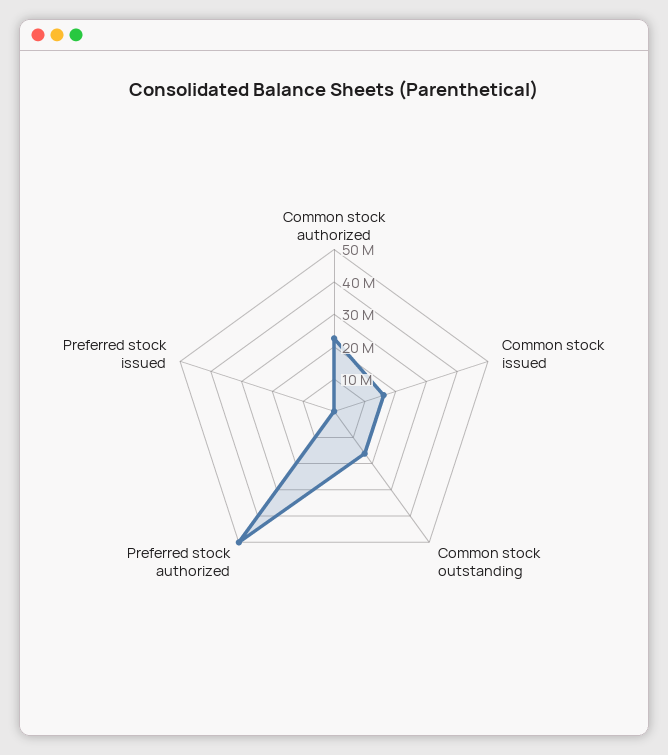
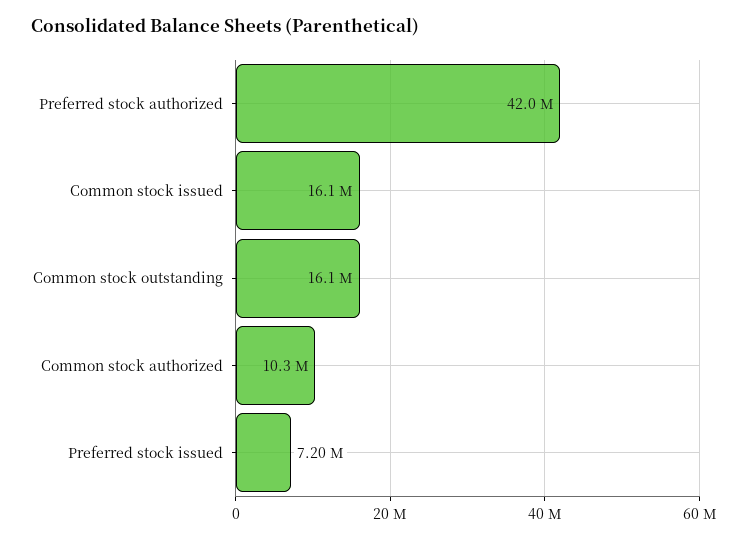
  {
-   "Common stock authorized": 22500000,
+   "Common stock authorized": 10300000,
    "Common stock issued": 16100000,
    "Common stock outstanding": 16100000,
-   "Preferred stock authorized": 50000000,
+   "Preferred stock authorized": 42000000,
-   "Preferred stock issued": 0
+   "Preferred stock issued": 7200000
  }

